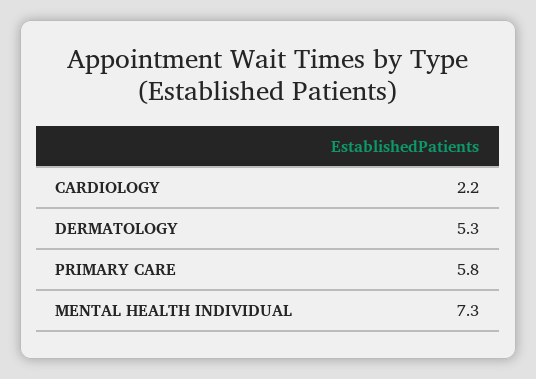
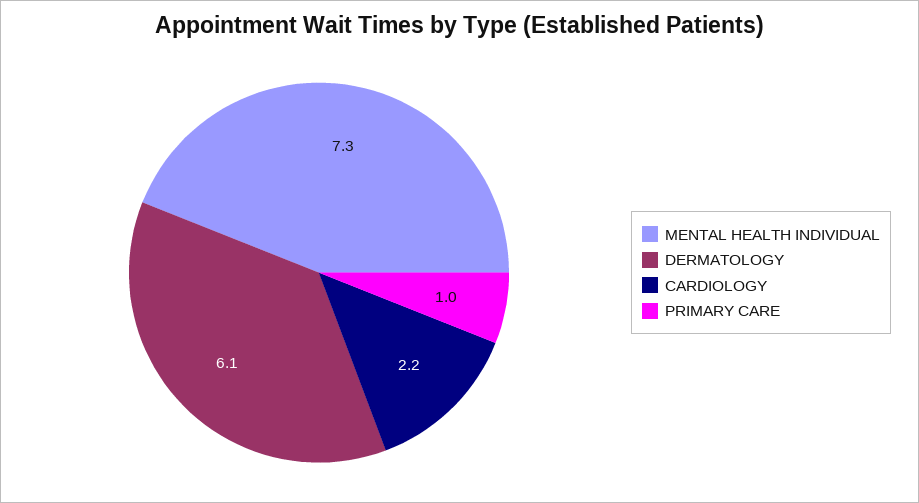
  {
    "CARDIOLOGY": 2.2,
-   "DERMATOLOGY": 5.3,
+   "DERMATOLOGY": 6.1,
-   "PRIMARY CARE": 5.8,
+   "PRIMARY CARE": 1,
    "MENTAL HEALTH INDIVIDUAL": 7.3
  }

